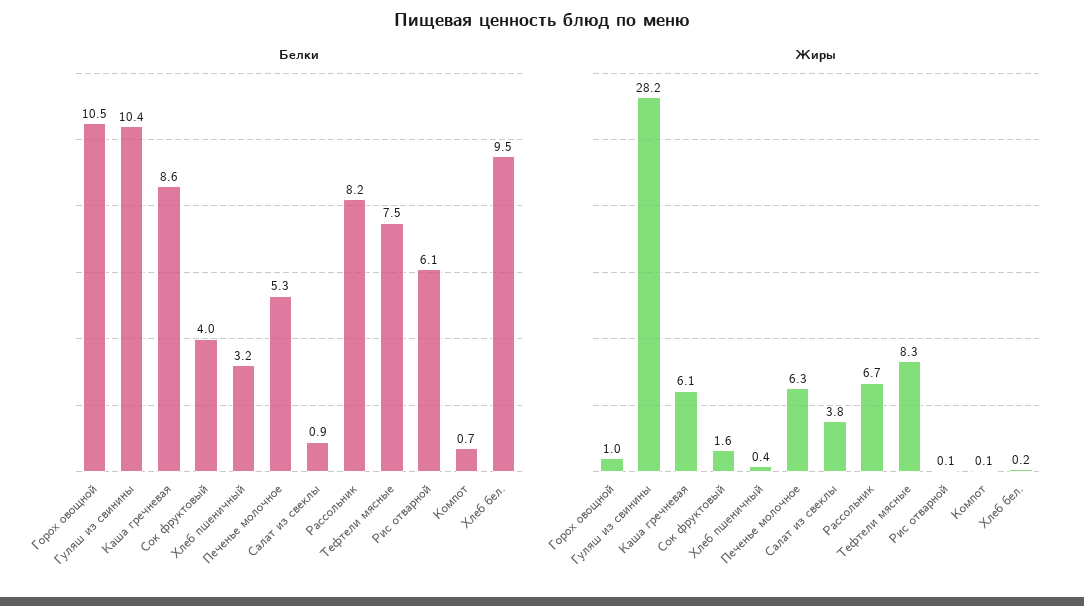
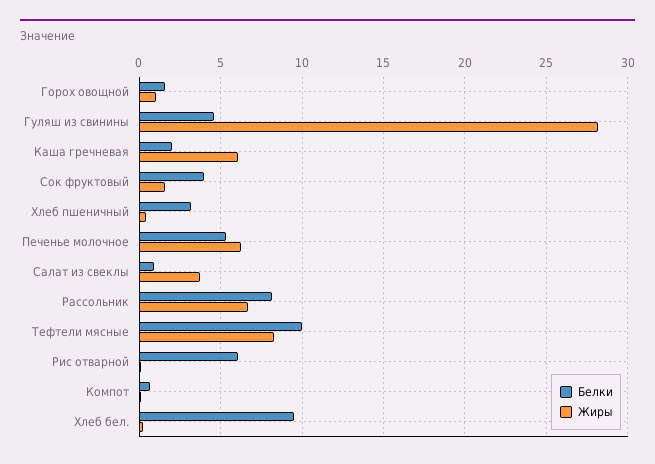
  {
    "Белки": {
-     "Горох овощной": 10.5,
+     "Горох овощной": 1.5,
-     "Гуляш из свинины": 10.4,
+     "Гуляш из свинины": 4.5,
-     "Каша гречневая": 8.6,
+     "Каша гречневая": 2,
      "Сок фруктовый": 4,
      "Хлеб пшеничный": 3.2,
      "Печенье молочное": 5.3,
      "Салат из свеклы": 0.9,
      "Рассольник": 8.2,
-     "Тефтели мясные": 7.5,
+     "Тефтели мясные": 10,
      "Рис отварной": 6.1,
      "Компот": 0.7,
      "Хлеб бел.": 9.5
    },
    "Жиры": {
      "Горох овощной": 1,
      "Гуляш из свинины": 28.2,
      "Каша гречневая": 6.1,
      "Сок фруктовый": 1.6,
      "Хлеб пшеничный": 0.4,
      "Печенье молочное": 6.3,
      "Салат из свеклы": 3.8,
      "Рассольник": 6.7,
      "Тефтели мясные": 8.3,
      "Рис отварной": 0.1,
      "Компот": 0.1,
      "Хлеб бел.": 0.2
    }
  }

